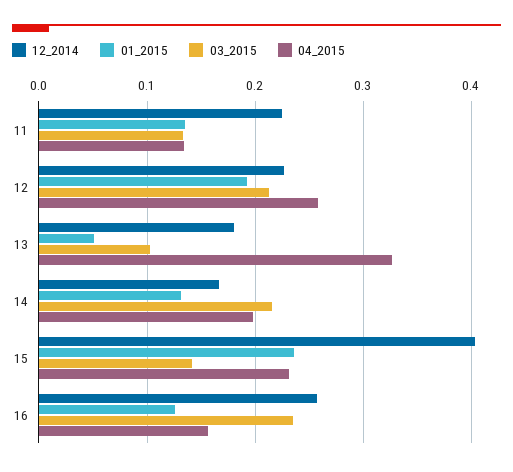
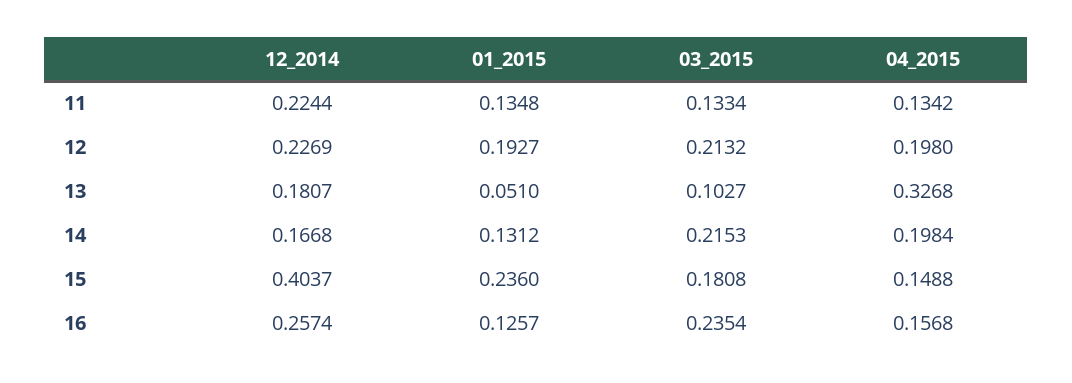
  {
    "12_2014": {
      "11": 0.2244,
      "12": 0.2269,
      "13": 0.1807,
      "14": 0.1668,
      "15": 0.4037,
      "16": 0.2574
    },
    "01_2015": {
      "11": 0.1348,
      "12": 0.1927,
      "13": 0.051,
      "14": 0.1312,
      "15": 0.236,
      "16": 0.1257
    },
    "03_2015": {
      "11": 0.1334,
      "12": 0.2132,
      "13": 0.1027,
      "14": 0.2153,
-     "15": 0.14,
+     "15": 0.1808,
      "16": 0.2354
    },
    "04_2015": {
      "11": 0.1342,
-     "12": 0.26,
+     "12": 0.198,
      "13": 0.3268,
      "14": 0.1984,
-     "15": 0.23,
+     "15": 0.1488,
      "16": 0.1568
    }
  }

